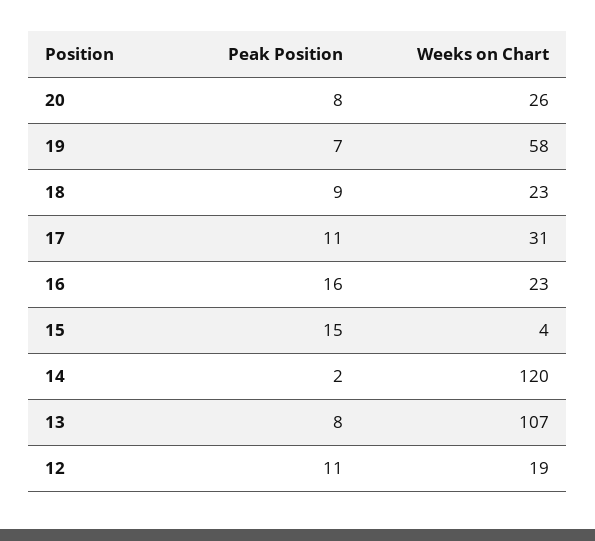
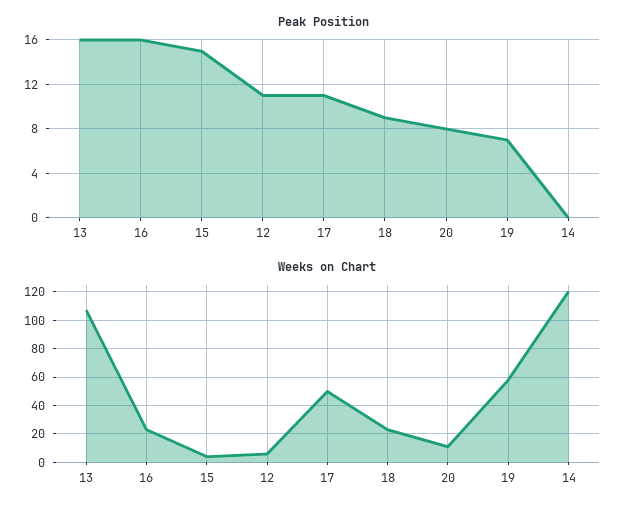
  {
    "Peak Position": {
      "20": 8,
      "19": 7,
      "18": 9,
      "17": 11,
      "16": 16,
      "15": 15,
-     "14": 2,
+     "14": 0,
-     "13": 8,
+     "13": 16,
      "12": 11
    },
    "Weeks on Chart": {
-     "20": 26,
+     "20": 10,
      "19": 58,
      "18": 23,
-     "17": 31,
+     "17": 50,
      "16": 23,
      "15": 4,
      "14": 120,
      "13": 107,
-     "12": 19
+     "12": 5
    }
  }

